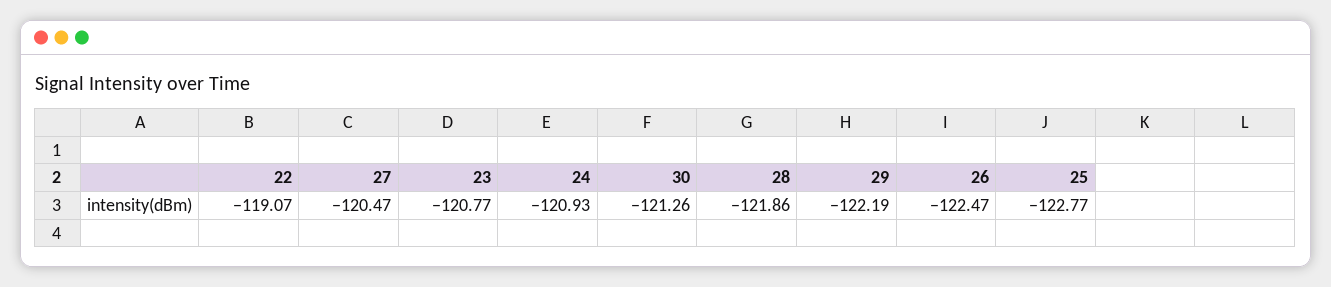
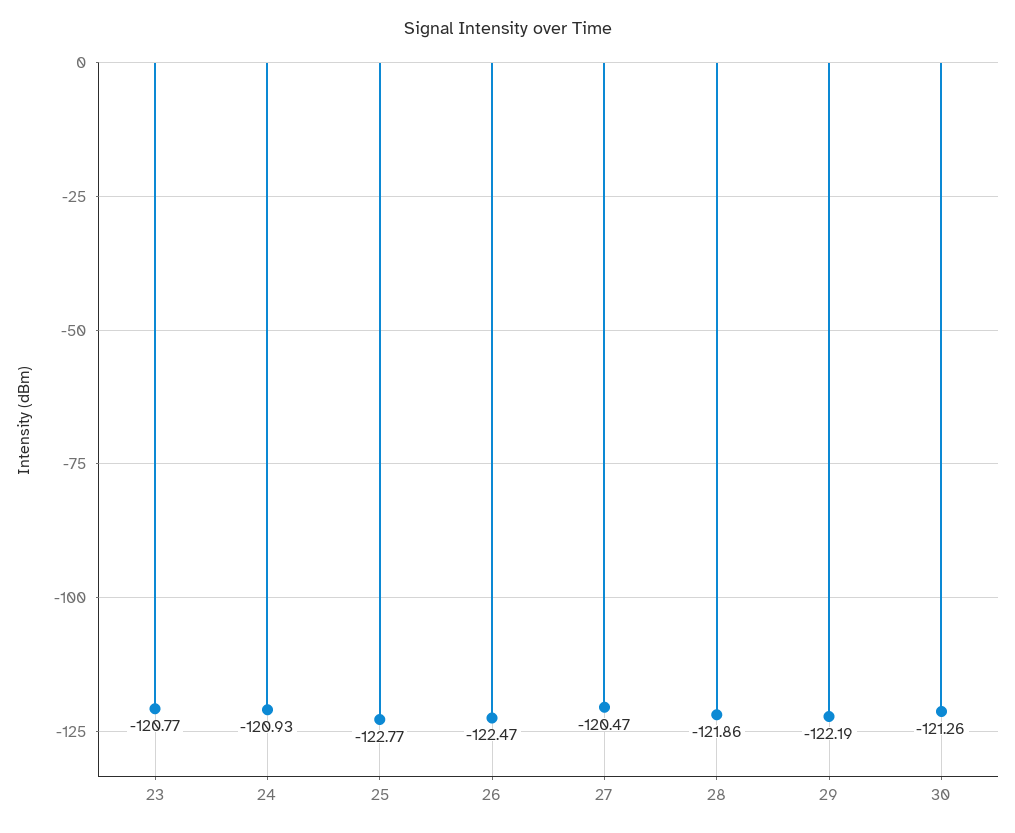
  {
-   "22": -119.07,
    "27": -120.47,
    "23": -120.77,
    "24": -120.93,
    "30": -121.26,
    "28": -121.86,
    "29": -122.19,
    "26": -122.47,
    "25": -122.77
  }

